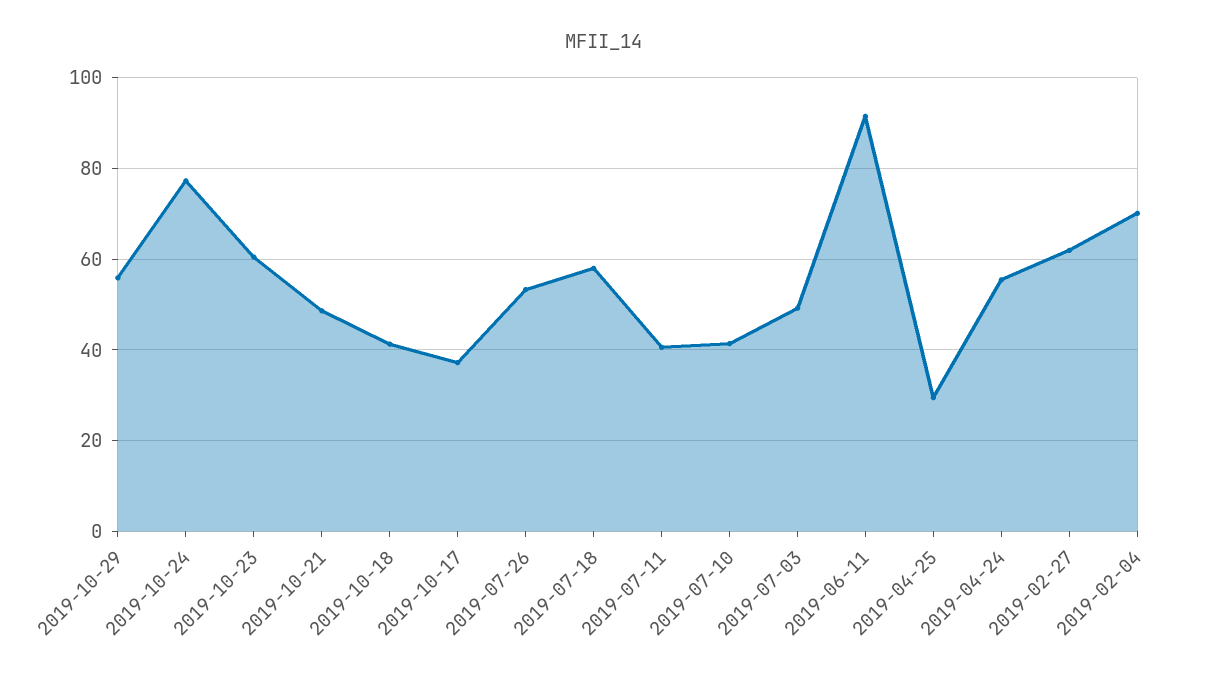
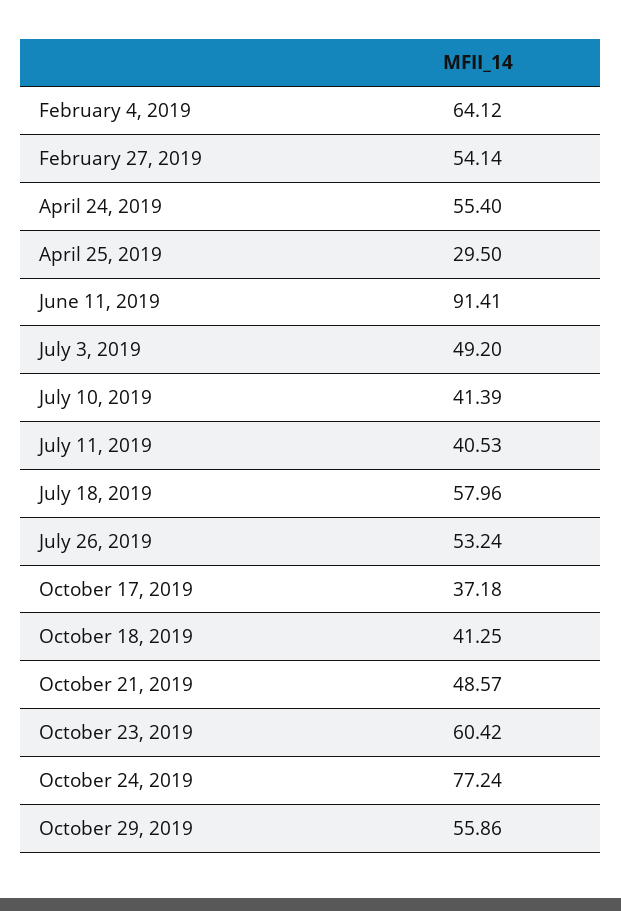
  {
    "2019-10-29": 55.86,
    "2019-10-24": 77.24,
    "2019-10-23": 60.42,
    "2019-10-21": 48.57,
    "2019-10-18": 41.25,
    "2019-10-17": 37.18,
    "2019-07-26": 53.24,
    "2019-07-18": 57.96,
    "2019-07-11": 40.53,
    "2019-07-10": 41.39,
    "2019-07-03": 49.2,
    "2019-06-11": 91.41,
    "2019-04-25": 29.5,
    "2019-04-24": 55.4,
-   "2019-02-27": 62,
+   "2019-02-27": 54.14,
-   "2019-02-04": 70
+   "2019-02-04": 64.12
  }

